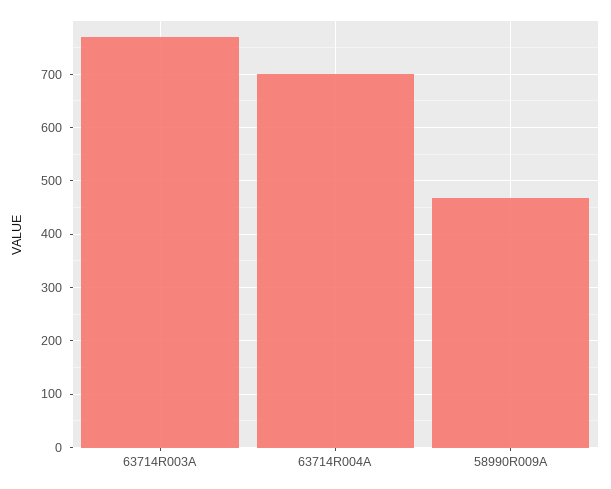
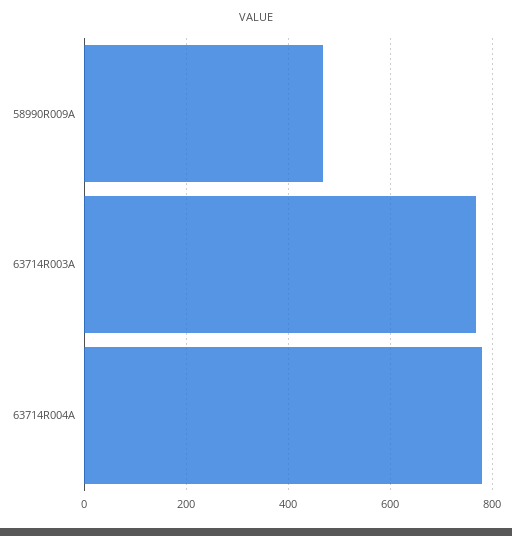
  {
    "63714R003A": 760,
-   "63714R004A": 700,
+   "63714R004A": 780,
    "58990R009A": 460
  }

